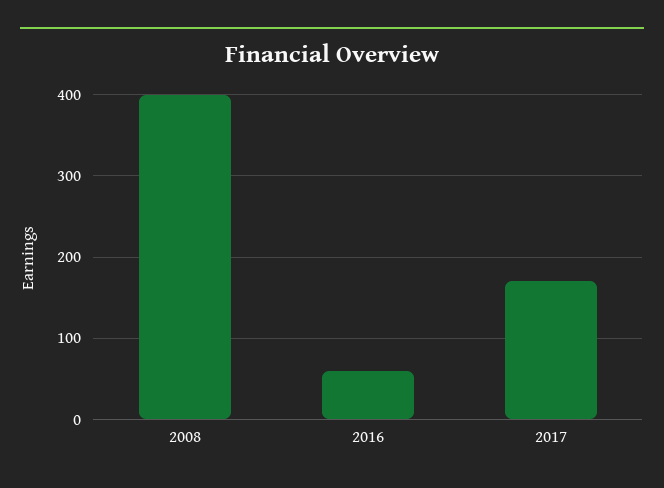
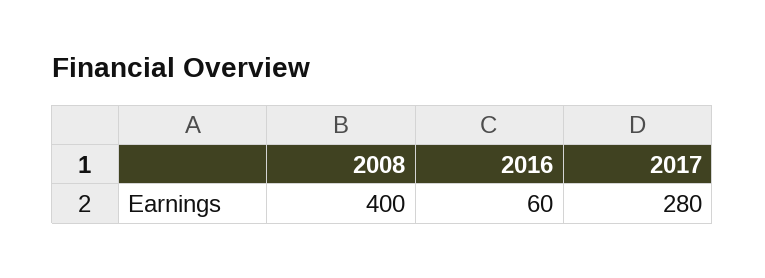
  {
    "2008": 400,
    "2016": 60,
-   "2017": 170
+   "2017": 280
  }

